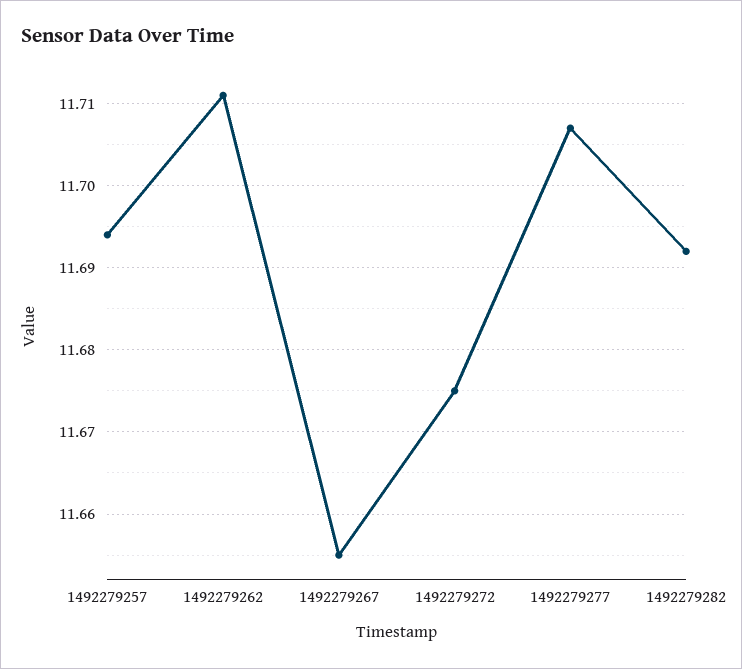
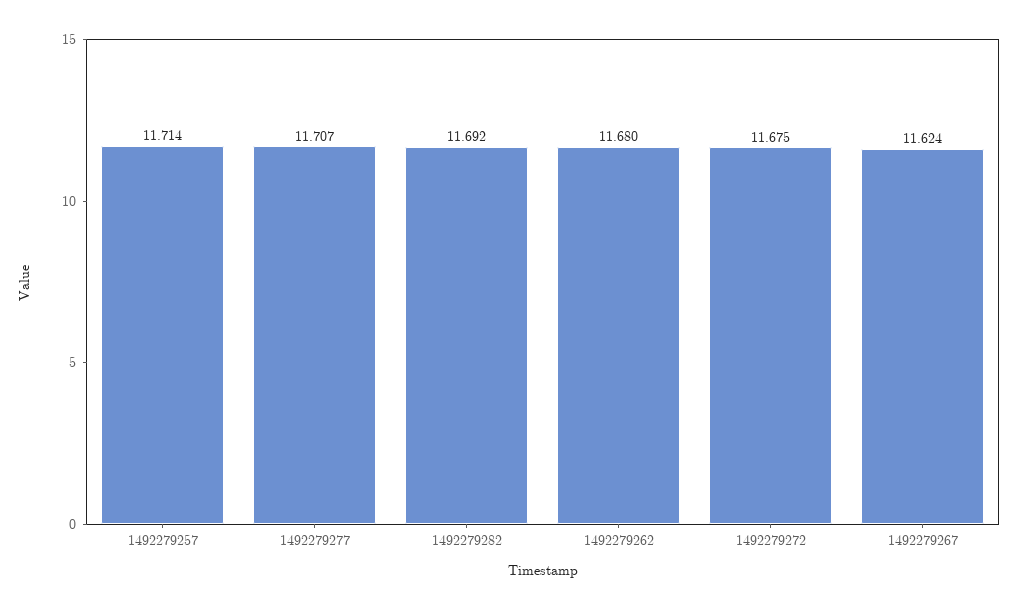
  {
-   "1492279257": 11.694,
+   "1492279257": 11.714,
-   "1492279262": 11.711,
+   "1492279262": 11.68,
-   "1492279267": 11.655,
+   "1492279267": 11.624,
    "1492279272": 11.675,
    "1492279277": 11.707,
    "1492279282": 11.692
  }

